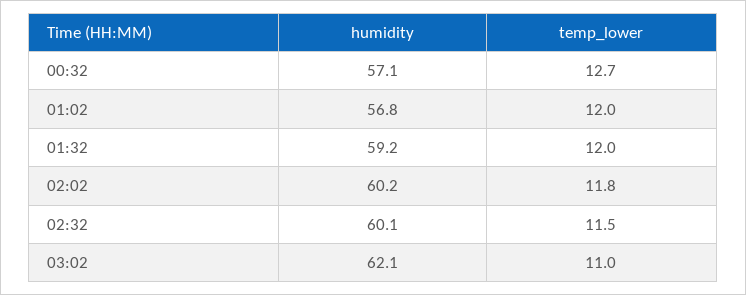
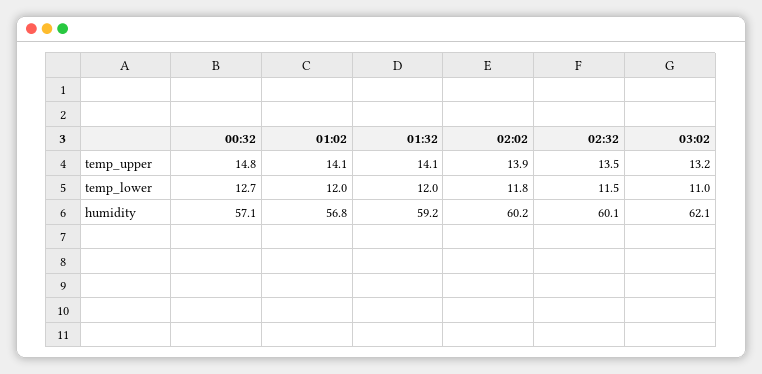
  {
    "humidity": {
      "00:32": 57.1,
      "01:02": 56.8,
      "01:32": 59.2,
      "02:02": 60.2,
      "02:32": 60.1,
      "03:02": 62.1
    },
    "temp_lower": {
      "00:32": 12.7,
      "01:02": 12,
      "01:32": 12,
      "02:02": 11.8,
      "02:32": 11.5,
      "03:02": 11
-   }
+   },
+   "temp_upper": {
+     "00:32": 14.8,
+     "01:02": 14.1,
+     "01:32": 14.1,
+     "02:02": 13.9,
+     "02:32": 13.5,
+     "03:02": 13.2
+   }
  }

